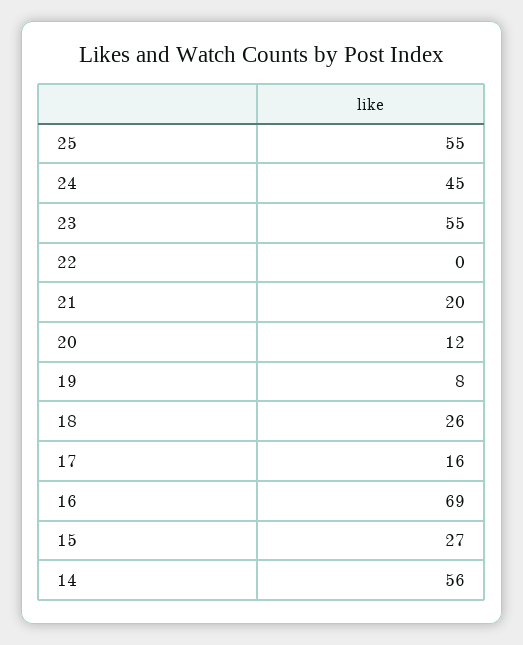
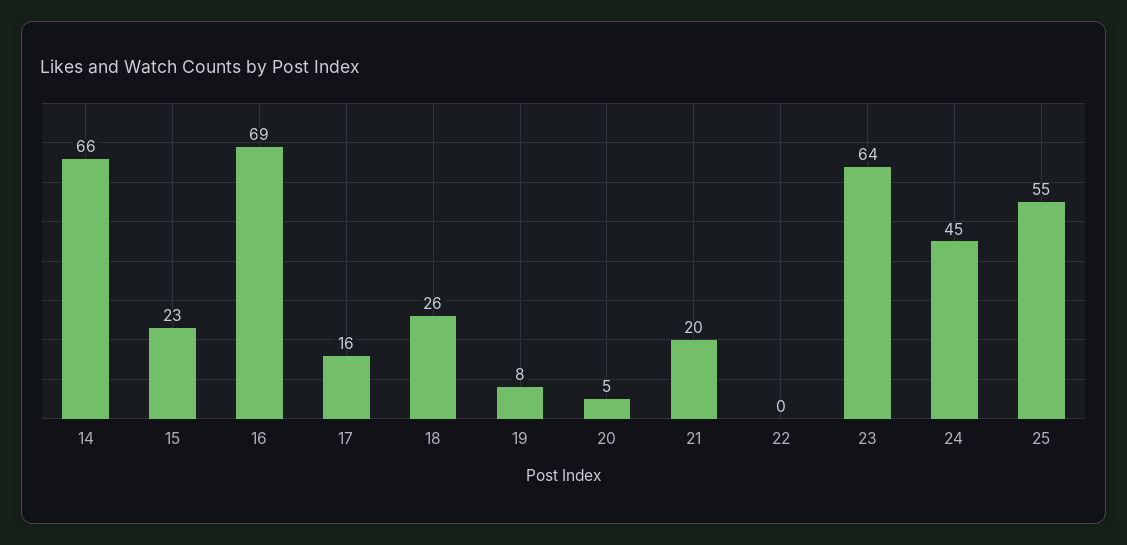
  {
    "25": 55,
    "24": 45,
-   "23": 55,
+   "23": 64,
    "22": 0,
    "21": 20,
-   "20": 12,
+   "20": 5,
    "19": 8,
    "18": 26,
    "17": 16,
    "16": 69,
-   "15": 27,
+   "15": 23,
-   "14": 56
+   "14": 66
  }

